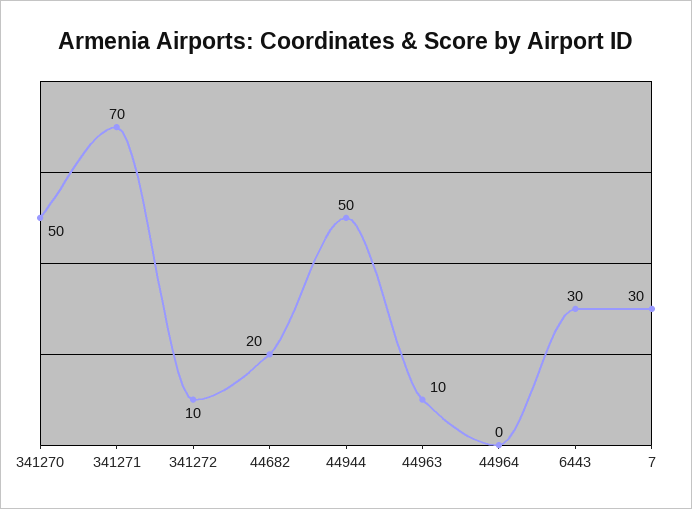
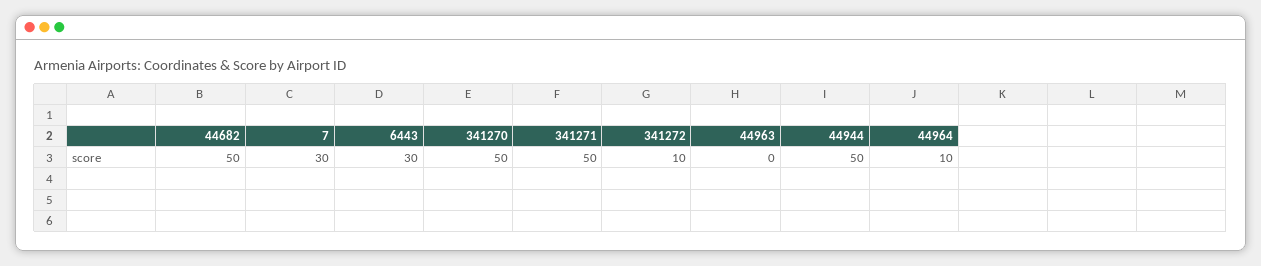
  {
    "341270": 50,
-   "341271": 70,
+   "341271": 50,
    "341272": 10,
-   "44682": 20,
+   "44682": 50,
    "44944": 50,
-   "44963": 10,
+   "44963": 0,
-   "44964": 0,
+   "44964": 10,
    "6443": 30,
    "7": 30
  }

